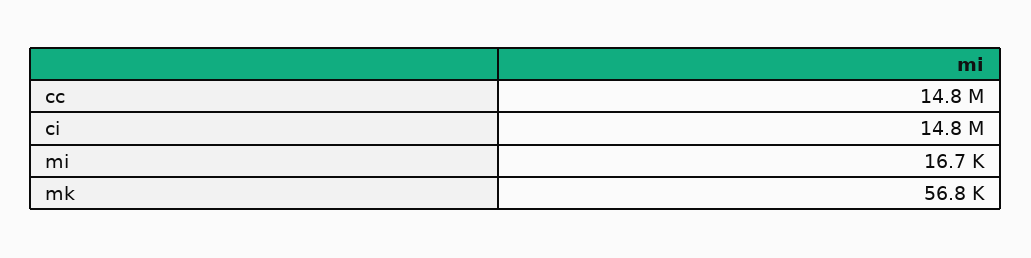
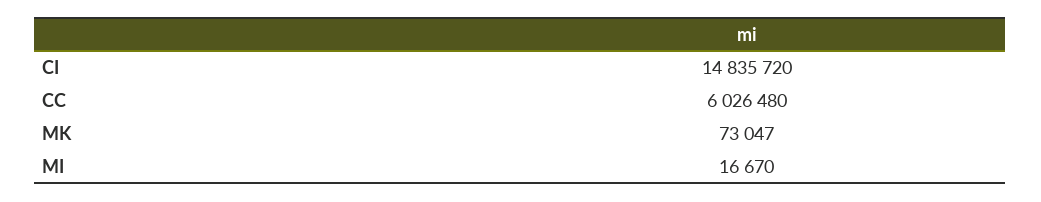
  {
-   "cc": 14800000,
+   "cc": 6026480,
    "ci": 14835720,
    "mi": 16670,
-   "mk": 56800
+   "mk": 73047
  }

